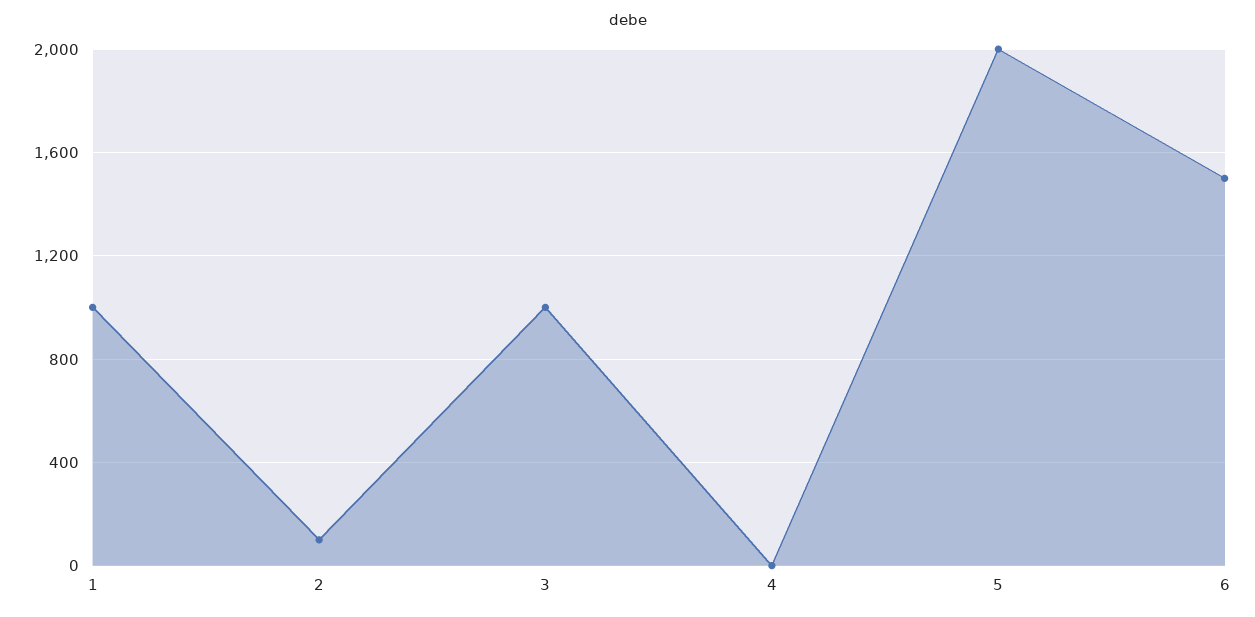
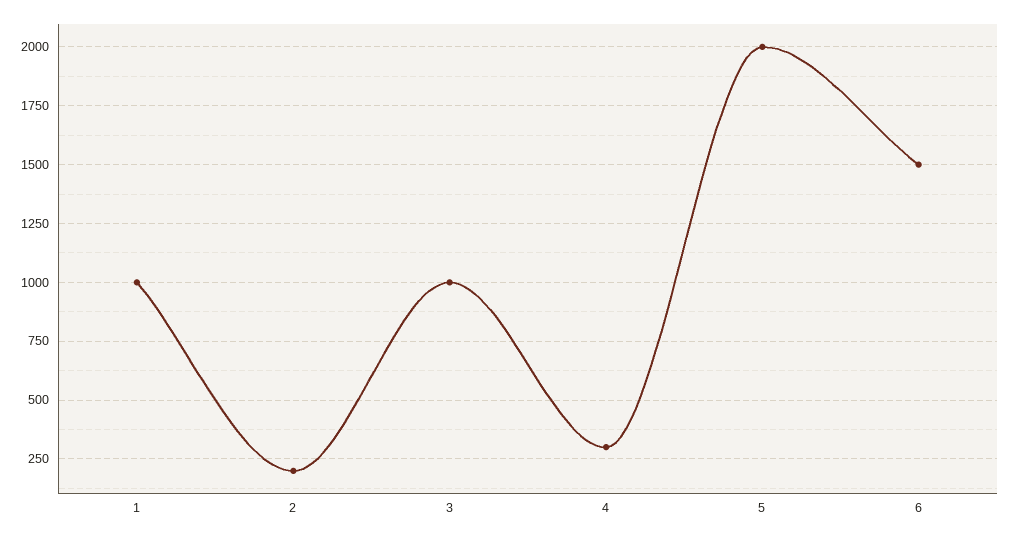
  {
    "1": 1000,
-   "2": 100,
+   "2": 200,
    "3": 1000,
-   "4": 0,
+   "4": 300,
    "5": 2000,
    "6": 1500
  }

